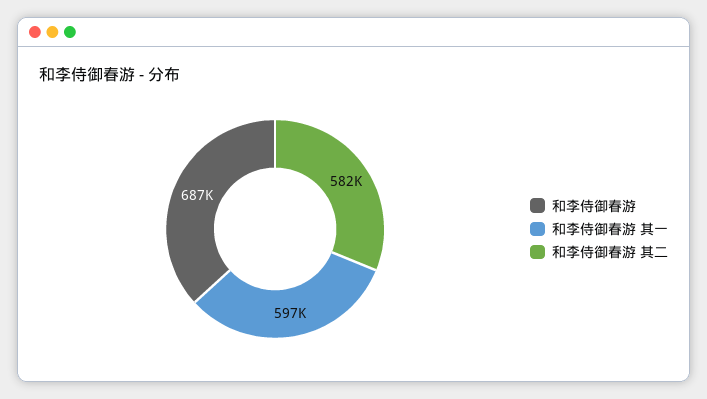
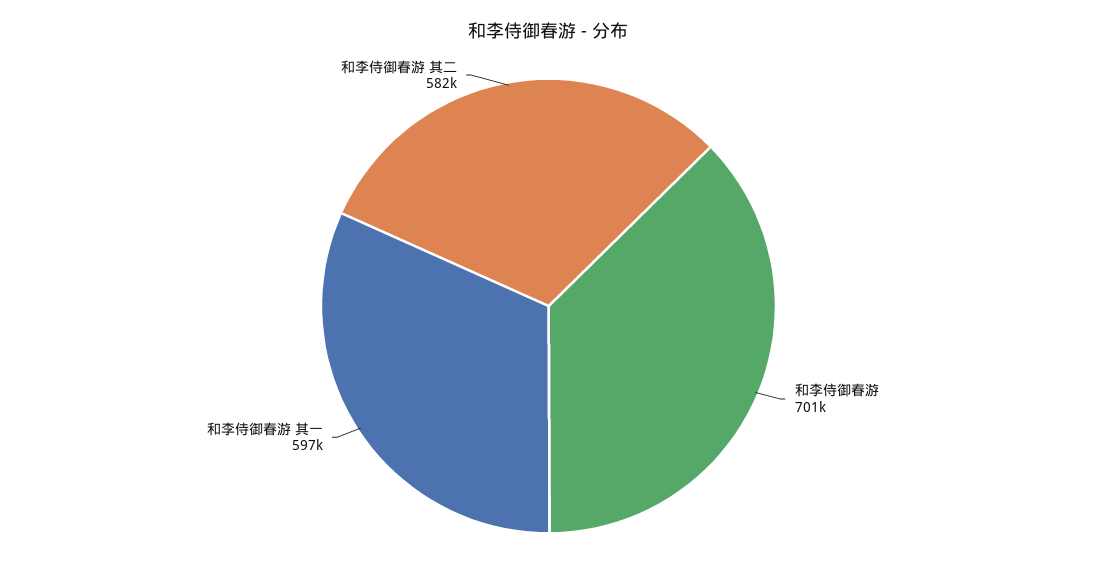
  {
-   "和李侍御春游": 687000,
+   "和李侍御春游": 701000,
    "和李侍御春游 其一": 597000,
    "和李侍御春游 其二": 582000
  }

